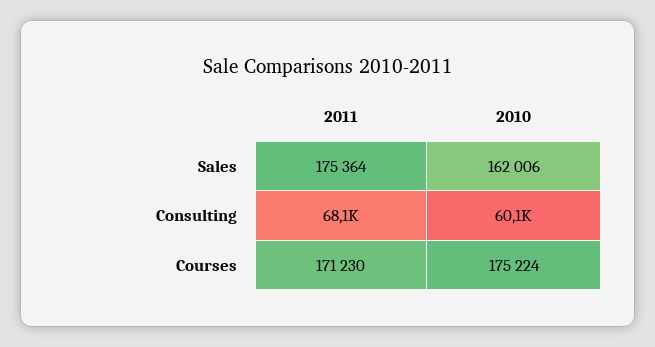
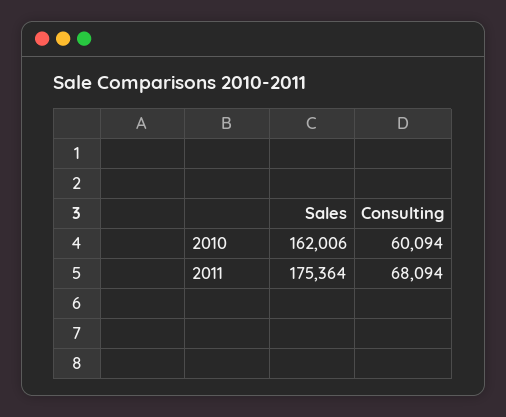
  {
    "2011": {
      "Sales": 175364,
-     "Consulting": 68094,
+     "Consulting": 68094
-     "Courses": 171230
    },
    "2010": {
      "Sales": 162006,
-     "Consulting": 60094,
+     "Consulting": 60094
-     "Courses": 175224
    }
  }

